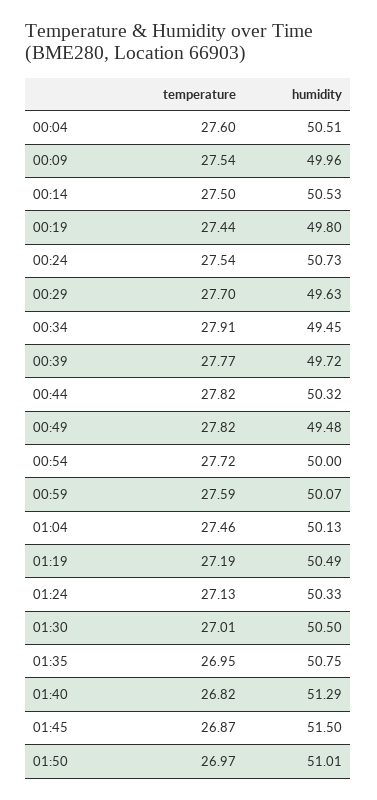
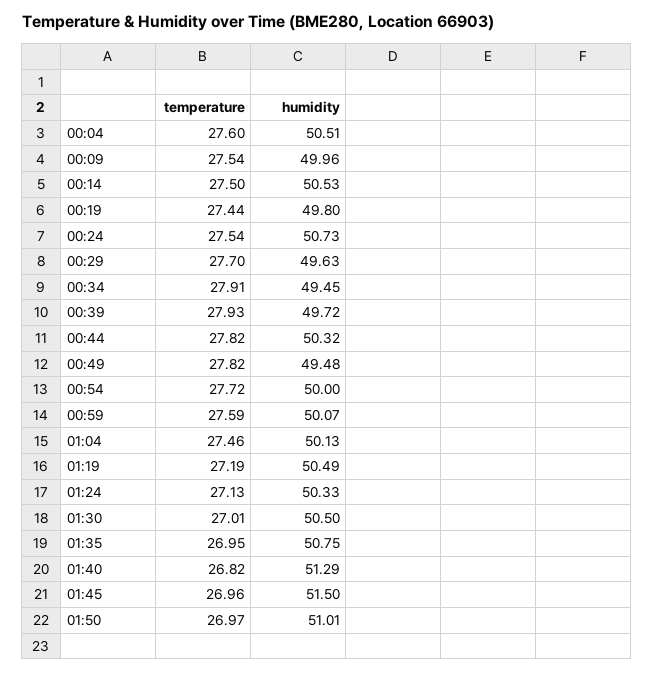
  {
    "temperature": {
      "00:04": 27.6,
      "00:09": 27.54,
      "00:14": 27.5,
      "00:19": 27.44,
      "00:24": 27.54,
      "00:29": 27.7,
      "00:34": 27.91,
-     "00:39": 27.77,
+     "00:39": 27.93,
      "00:44": 27.82,
      "00:49": 27.82,
      "00:54": 27.72,
      "00:59": 27.59,
      "01:04": 27.46,
      "01:19": 27.19,
      "01:24": 27.13,
      "01:30": 27.01,
      "01:35": 26.95,
      "01:40": 26.82,
-     "01:45": 26.87,
+     "01:45": 26.96,
      "01:50": 26.97
    },
    "humidity": {
      "00:04": 50.51,
      "00:09": 49.96,
      "00:14": 50.53,
      "00:19": 49.8,
      "00:24": 50.73,
      "00:29": 49.63,
      "00:34": 49.45,
      "00:39": 49.72,
      "00:44": 50.32,
      "00:49": 49.48,
      "00:54": 50,
      "00:59": 50.07,
      "01:04": 50.13,
      "01:19": 50.49,
      "01:24": 50.33,
      "01:30": 50.5,
      "01:35": 50.75,
      "01:40": 51.29,
      "01:45": 51.5,
      "01:50": 51.01
    }
  }

